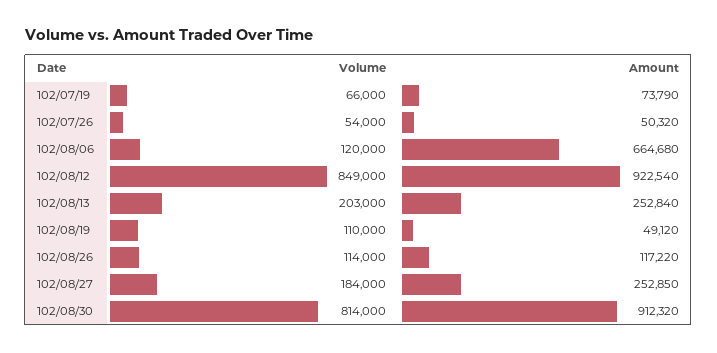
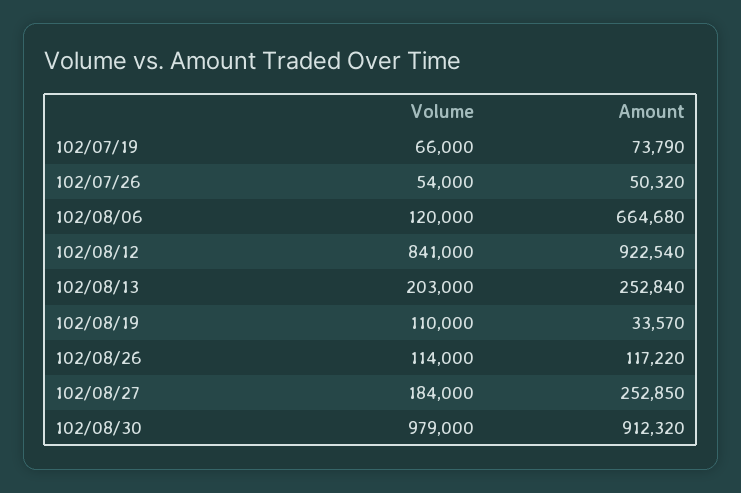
  {
    "Volume": {
      "102/07/19": 66000,
      "102/07/26": 54000,
      "102/08/06": 120000,
-     "102/08/12": 849000,
+     "102/08/12": 841000,
      "102/08/13": 203000,
      "102/08/19": 110000,
      "102/08/26": 114000,
      "102/08/27": 184000,
-     "102/08/30": 814000
+     "102/08/30": 979000
    },
    "Amount": {
      "102/07/19": 73790,
      "102/07/26": 50320,
      "102/08/06": 664680,
      "102/08/12": 922540,
      "102/08/13": 252840,
-     "102/08/19": 49120,
+     "102/08/19": 33570,
      "102/08/26": 117220,
      "102/08/27": 252850,
      "102/08/30": 912320
    }
  }

